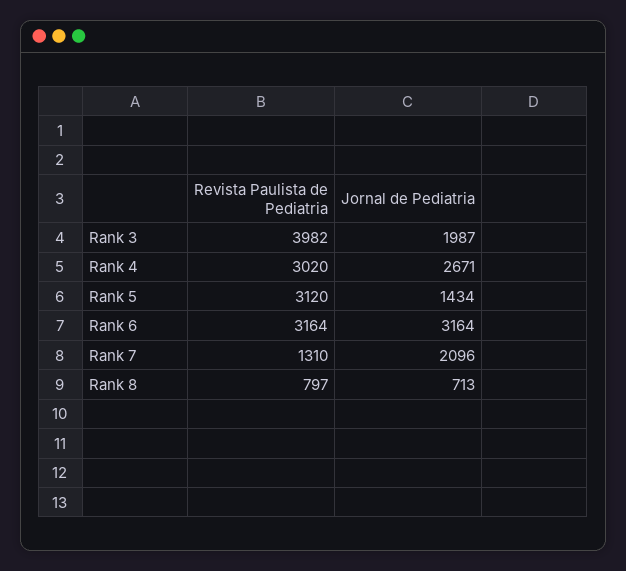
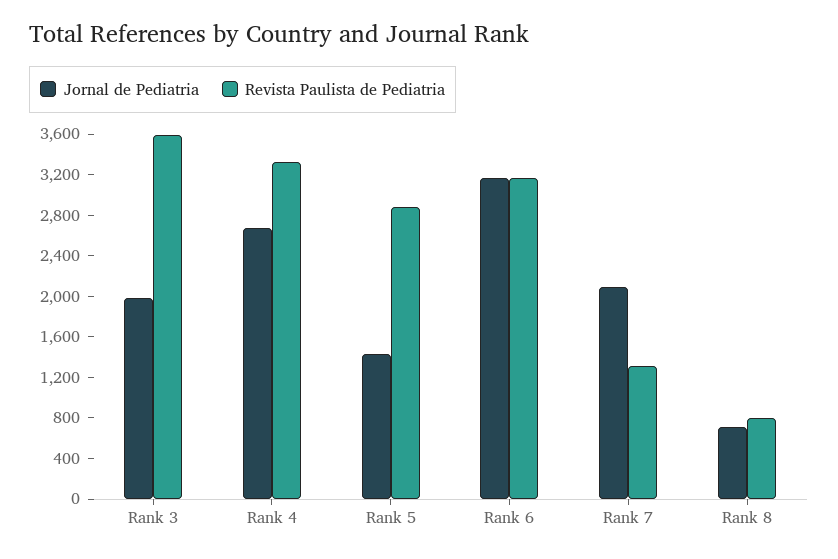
  {
    "Revista Paulista de Pediatria": {
-     "Rank 3": 3982,
+     "Rank 3": 3600,
-     "Rank 4": 3020,
+     "Rank 4": 3300,
-     "Rank 5": 3120,
+     "Rank 5": 2900,
      "Rank 6": 3164,
      "Rank 7": 1310,
      "Rank 8": 797
    },
    "Jornal de Pediatria": {
      "Rank 3": 1987,
      "Rank 4": 2671,
      "Rank 5": 1434,
      "Rank 6": 3164,
      "Rank 7": 2096,
      "Rank 8": 713
    }
  }

